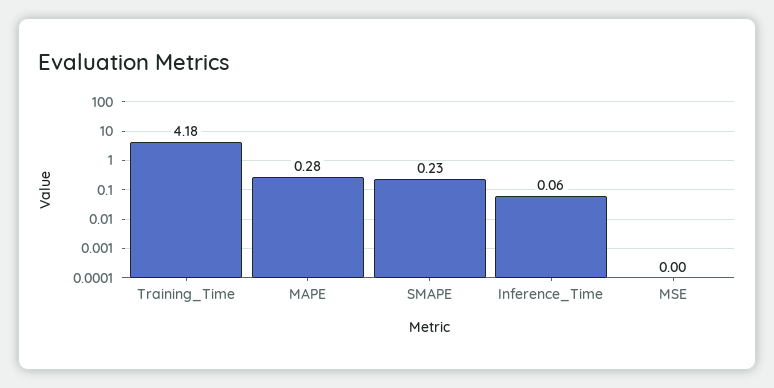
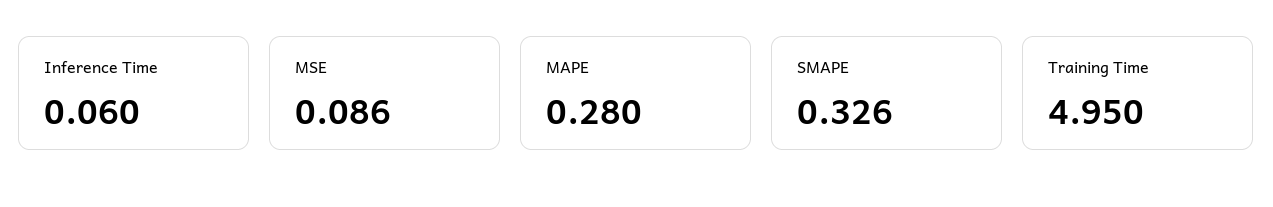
  {
-   "Training_Time": 4.18,
+   "Training_Time": 4.95,
    "MAPE": 0.28,
-   "SMAPE": 0.23,
+   "SMAPE": 0.326,
    "Inference_Time": 0.06,
-   "MSE": 0
+   "MSE": 0.086
  }

